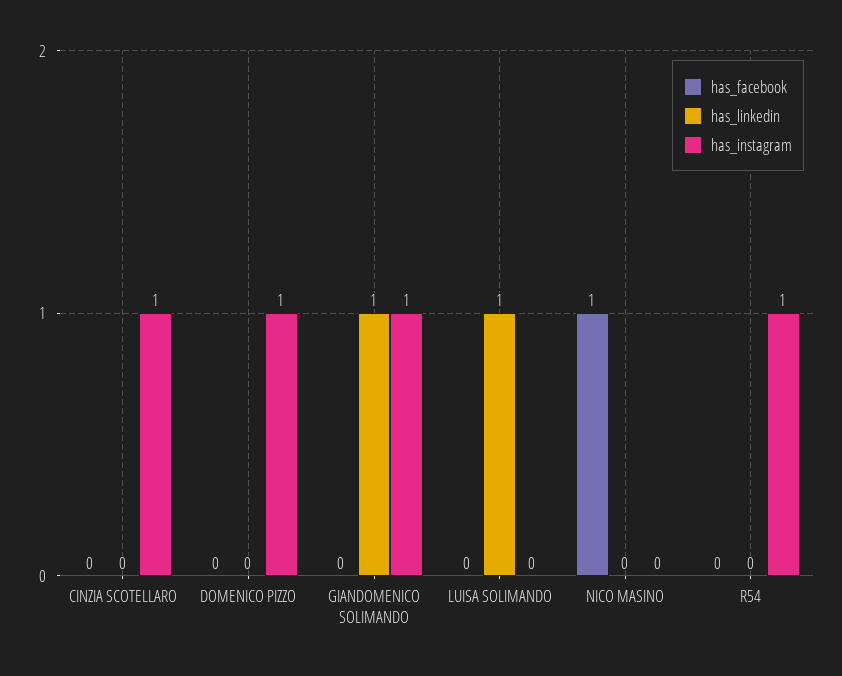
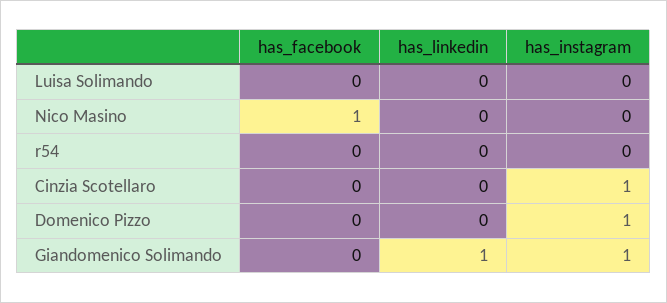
  {
    "has_facebook": {
      "CINZIA SCOTELLARO": 0,
      "DOMENICO PIZZO": 0,
      "GIANDOMENICO SOLIMANDO": 0,
      "LUISA SOLIMANDO": 0,
      "NICO MASINO": 1,
      "R54": 0
    },
    "has_linkedin": {
      "CINZIA SCOTELLARO": 0,
      "DOMENICO PIZZO": 0,
      "GIANDOMENICO SOLIMANDO": 1,
-     "LUISA SOLIMANDO": 1,
+     "LUISA SOLIMANDO": 0,
      "NICO MASINO": 0,
      "R54": 0
    },
    "has_instagram": {
      "CINZIA SCOTELLARO": 1,
      "DOMENICO PIZZO": 1,
      "GIANDOMENICO SOLIMANDO": 1,
      "LUISA SOLIMANDO": 0,
      "NICO MASINO": 0,
-     "R54": 1
+     "R54": 0
    }
  }

